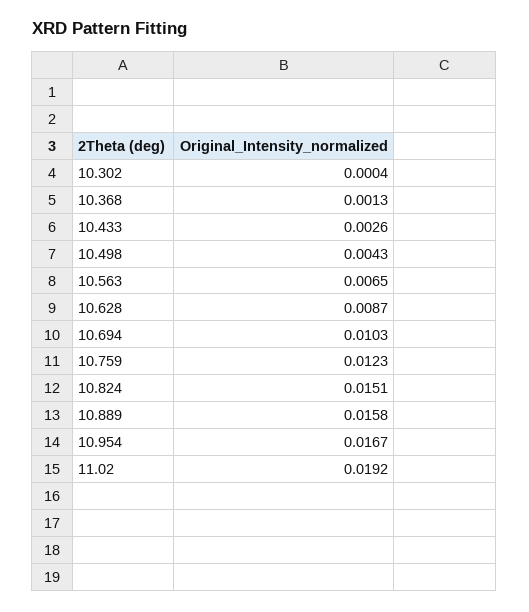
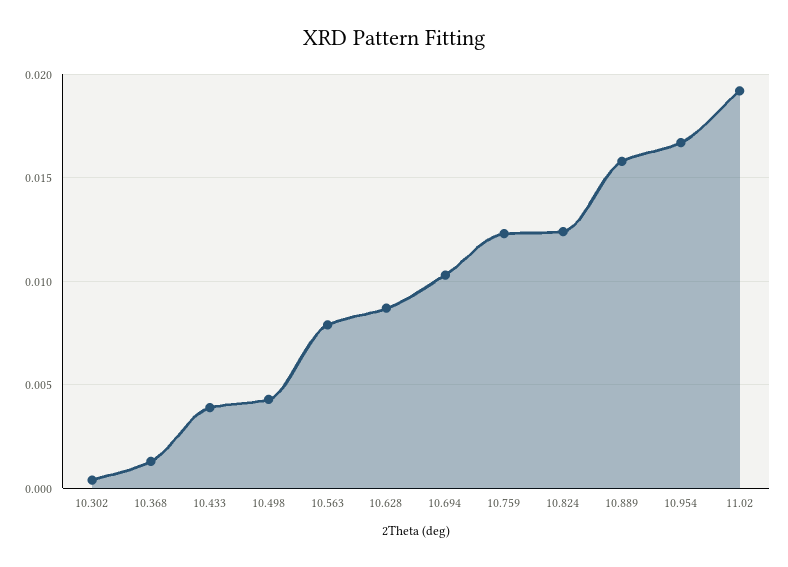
  {
    "10.302": 0.0004,
    "10.368": 0.0013,
-   "10.433": 0.0026,
+   "10.433": 0.004,
    "10.498": 0.0043,
-   "10.563": 0.0065,
+   "10.563": 0.008,
    "10.628": 0.0087,
    "10.694": 0.0103,
    "10.759": 0.0123,
-   "10.824": 0.0151,
+   "10.824": 0.0125,
    "10.889": 0.0158,
    "10.954": 0.0167,
    "11.02": 0.0192
  }

